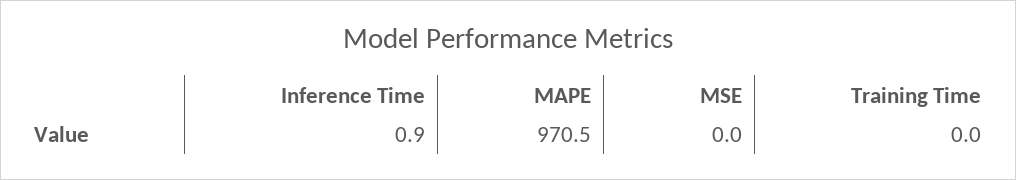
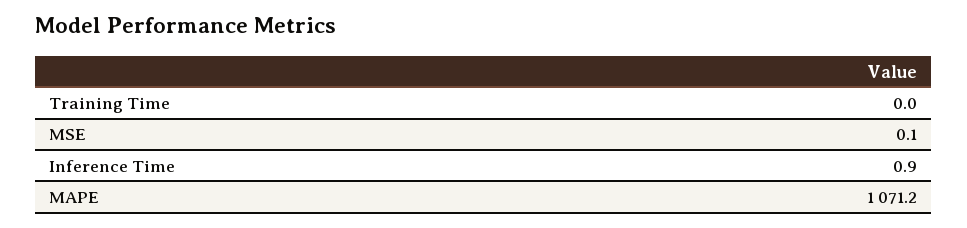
  {
    "Inference Time": 0.9,
-   "MAPE": 970.5,
+   "MAPE": 1071.2,
-   "MSE": 0,
+   "MSE": 0.1,
    "Training Time": 0
  }

